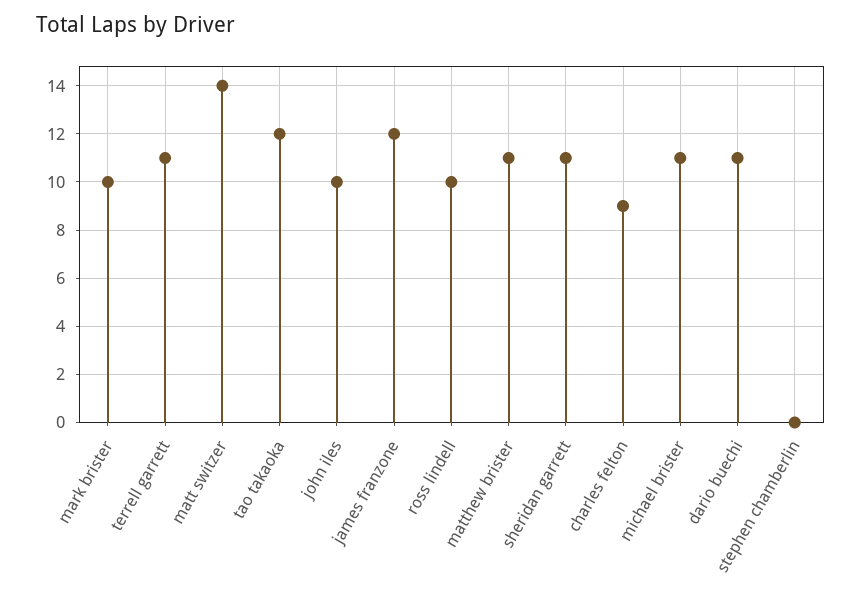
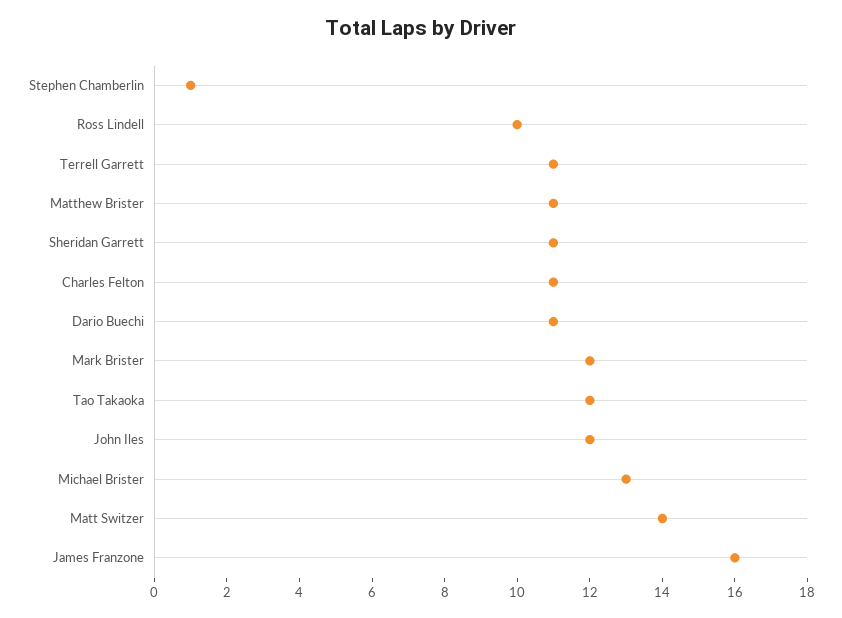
  {
-   "mark brister": 10,
+   "mark brister": 12,
    "terrell garrett": 11,
    "matt switzer": 14,
    "tao takaoka": 12,
-   "john iles": 10,
+   "john iles": 12,
-   "james franzone": 12,
+   "james franzone": 16,
    "ross lindell": 10,
    "matthew brister": 11,
    "sheridan garrett": 11,
-   "charles felton": 9,
+   "charles felton": 11,
-   "michael brister": 11,
+   "michael brister": 13,
    "dario buechi": 11,
-   "stephen chamberlin": 0
+   "stephen chamberlin": 1
  }

